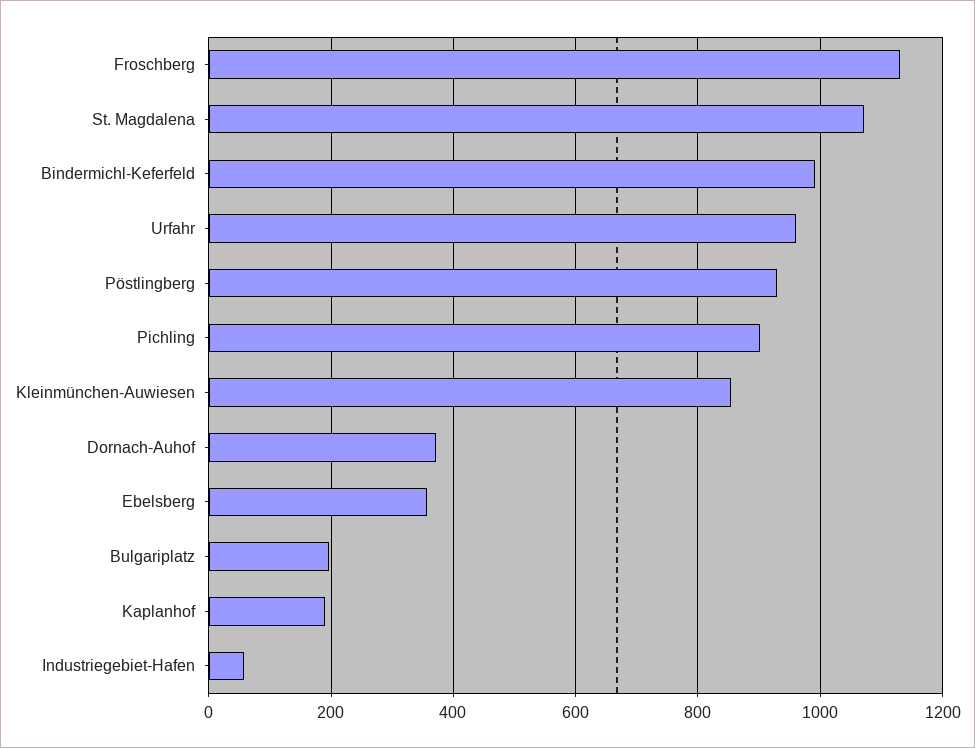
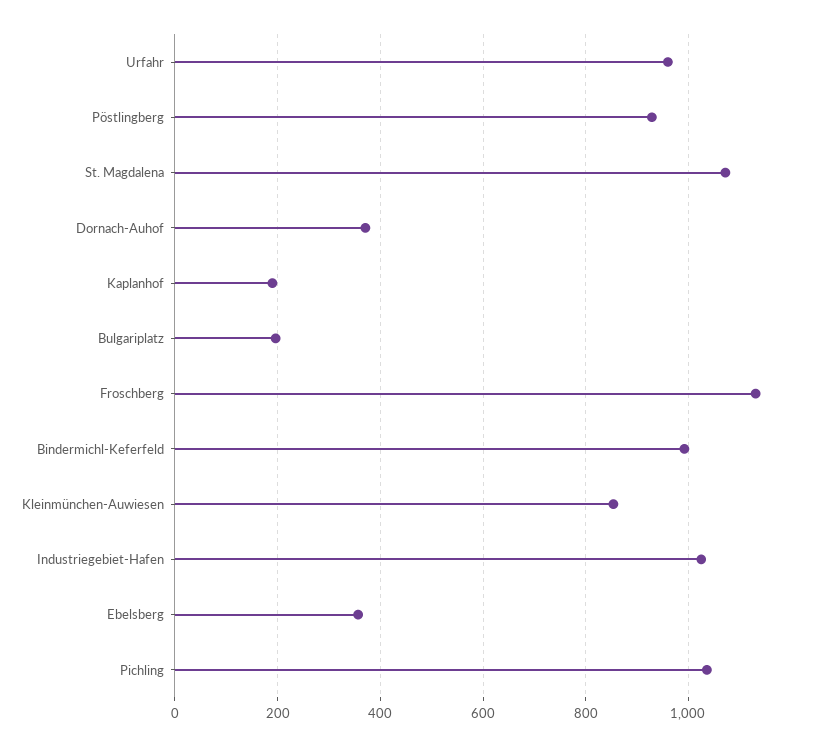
  {
    "Froschberg": 1140,
    "St. Magdalena": 1080,
    "Bindermichl-Keferfeld": 1000,
    "Urfahr": 960,
    "Pöstlingberg": 920,
-   "Pichling": 900,
+   "Pichling": 1040,
    "Kleinmünchen-Auwiesen": 860,
    "Dornach-Auhof": 380,
    "Ebelsberg": 360,
    "Bulgariplatz": 200,
    "Kaplanhof": 200,
-   "Industriegebiet-Hafen": 60
+   "Industriegebiet-Hafen": 1020
  }

